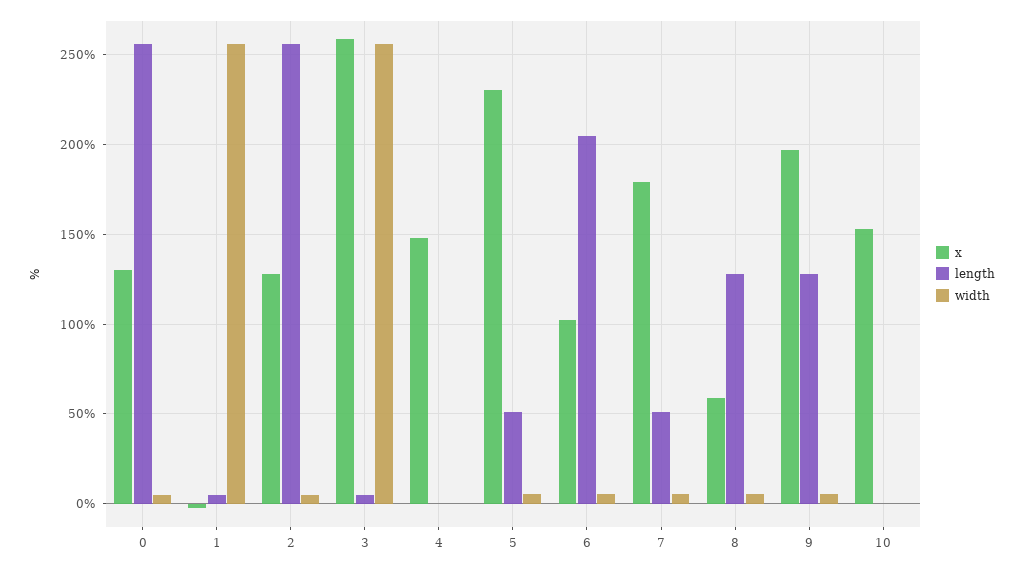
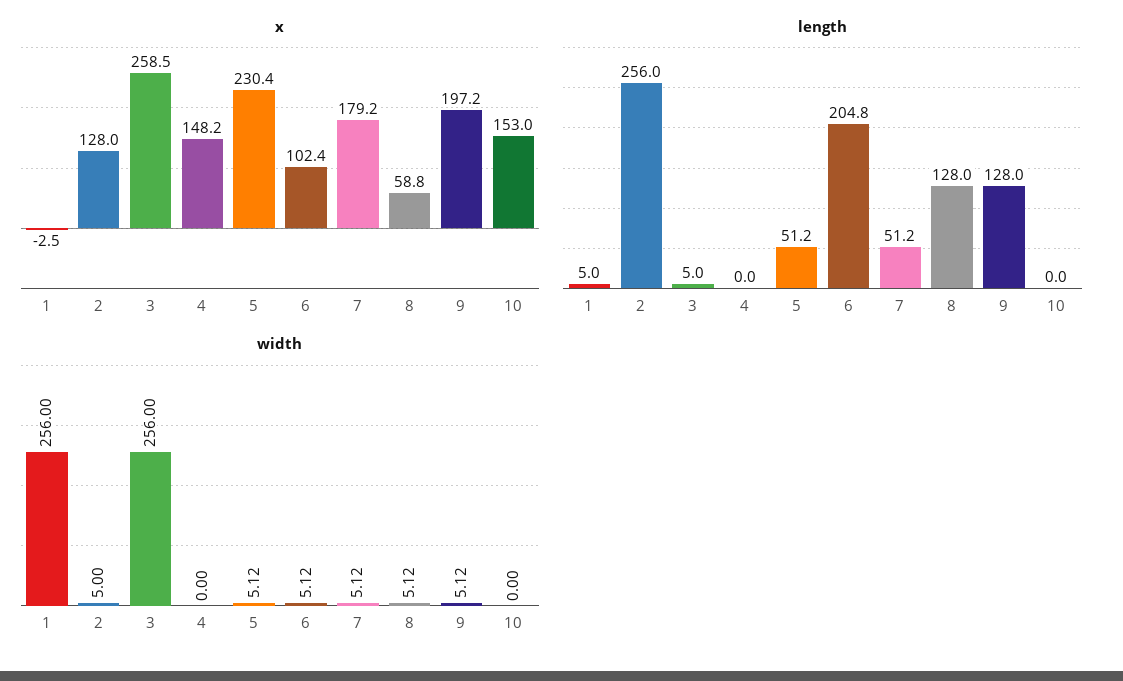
  {
    "x": {
-     "0": 130,
      "1": -2.5,
      "2": 128,
      "3": 258.5,
      "4": 148.2,
      "5": 230.4,
      "6": 102.4,
      "7": 179.2,
      "8": 58.8,
      "9": 197.2,
      "10": 153
    },
    "length": {
-     "0": 255,
      "1": 5,
      "2": 256,
      "3": 5,
      "4": 0,
      "5": 51.2,
      "6": 204.8,
      "7": 51.2,
      "8": 128,
      "9": 128,
      "10": 0
    },
    "width": {
-     "0": 5,
      "1": 256,
      "2": 5,
      "3": 256,
      "4": 0,
      "5": 5.12,
      "6": 5.12,
      "7": 5.12,
      "8": 5.12,
      "9": 5.12,
      "10": 0
    }
  }

